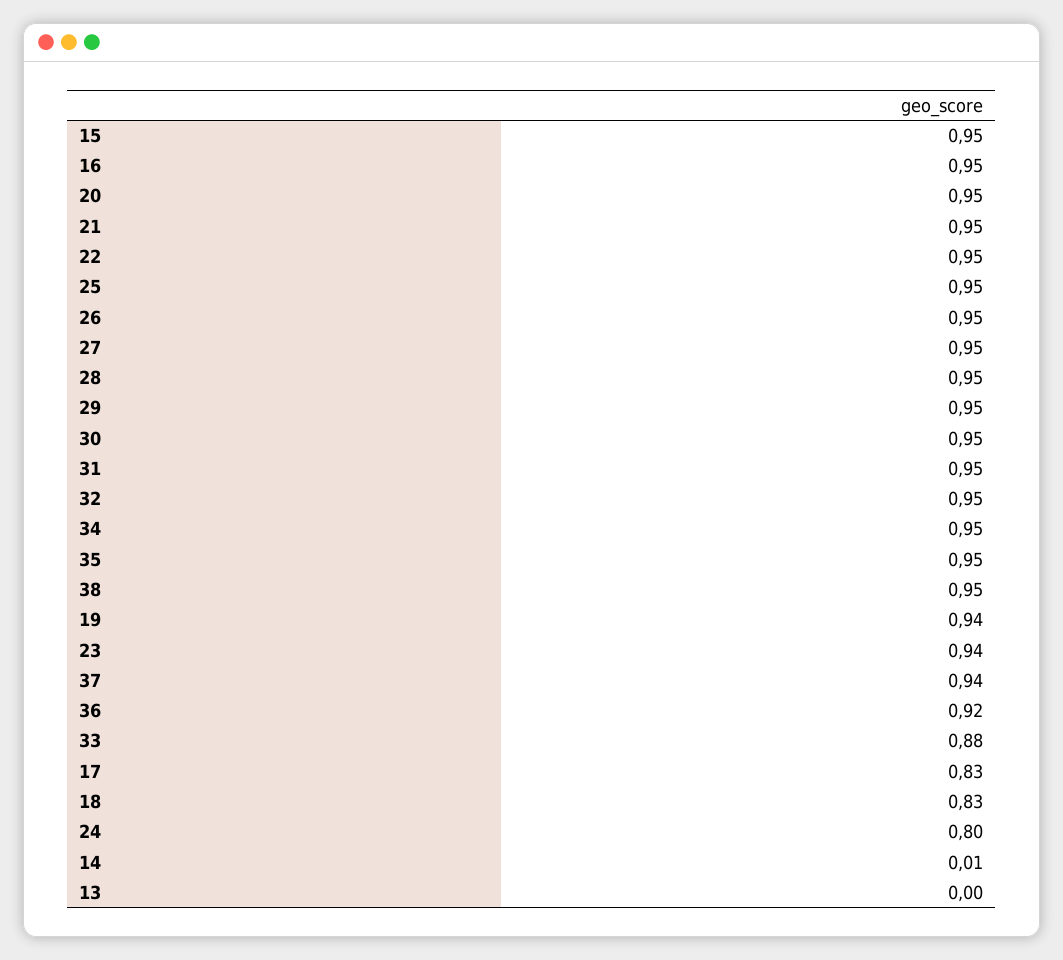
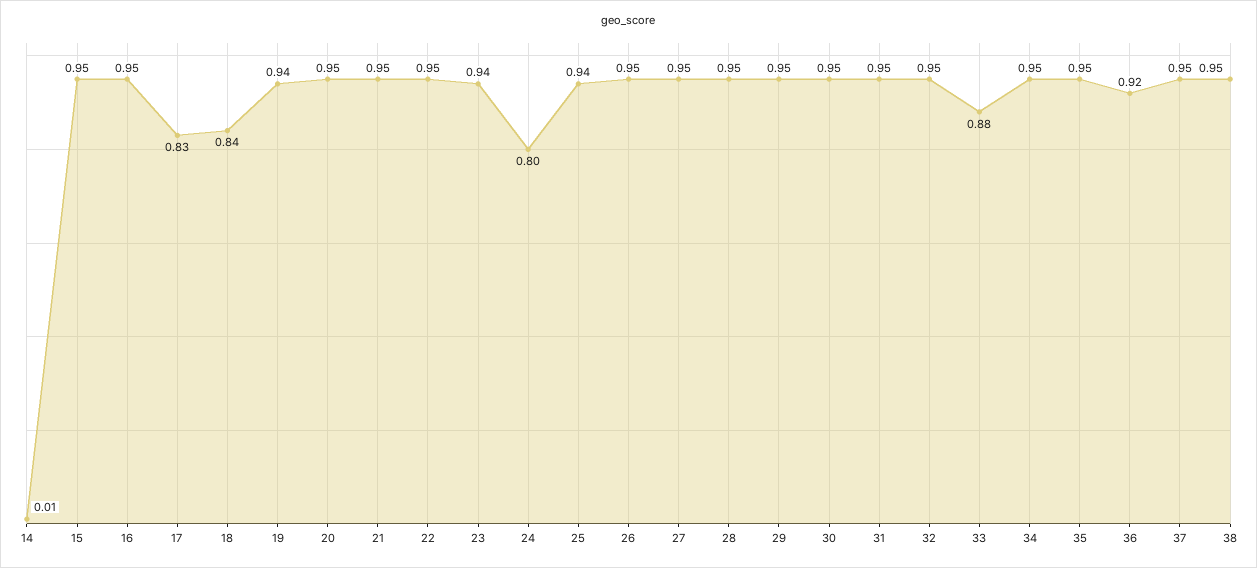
  {
    "15": 0.95,
    "16": 0.95,
    "20": 0.95,
    "21": 0.95,
    "22": 0.95,
-   "25": 0.95,
+   "25": 0.94,
    "26": 0.95,
    "27": 0.95,
    "28": 0.95,
    "29": 0.95,
    "30": 0.95,
    "31": 0.95,
    "32": 0.95,
    "34": 0.95,
    "35": 0.95,
    "38": 0.95,
    "19": 0.94,
    "23": 0.94,
-   "37": 0.94,
+   "37": 0.95,
    "36": 0.92,
    "33": 0.88,
    "17": 0.83,
-   "18": 0.83,
+   "18": 0.84,
    "24": 0.8,
-   "14": 0.01,
+   "14": 0.01
-   "13": 0
  }

